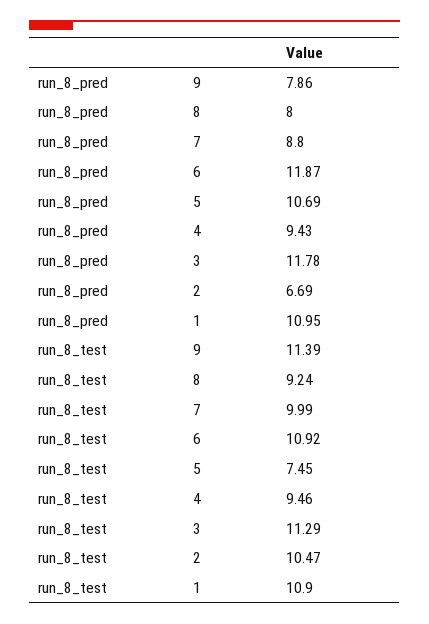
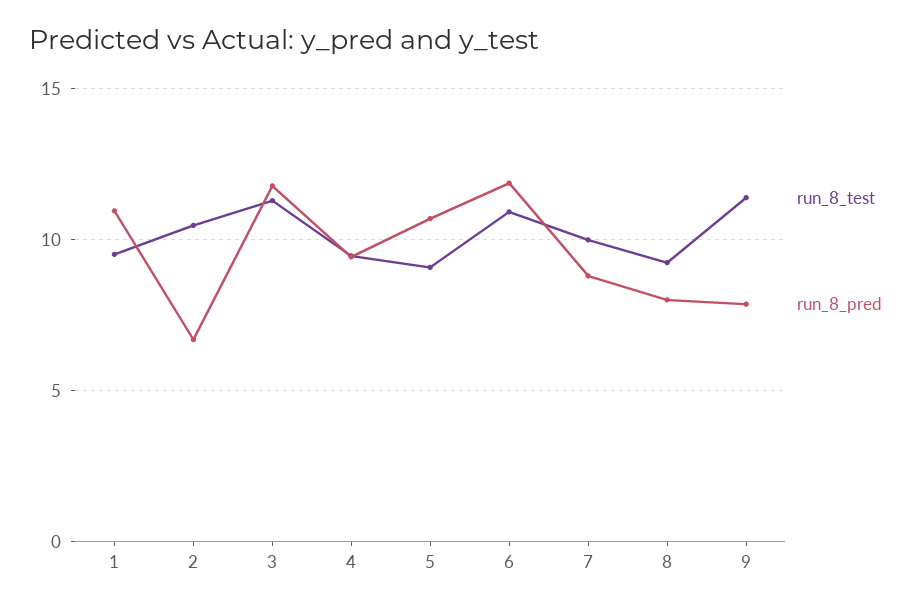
  {
    "run_8_pred": {
      "9": 7.86,
      "8": 8,
      "7": 8.8,
      "6": 11.87,
      "5": 10.69,
      "4": 9.43,
      "3": 11.78,
      "2": 6.69,
      "1": 10.95
    },
    "run_8_test": {
      "9": 11.39,
      "8": 9.24,
      "7": 9.99,
      "6": 10.92,
-     "5": 7.45,
+     "5": 9,
      "4": 9.46,
      "3": 11.29,
      "2": 10.47,
-     "1": 10.9
+     "1": 9.5
    }
  }

